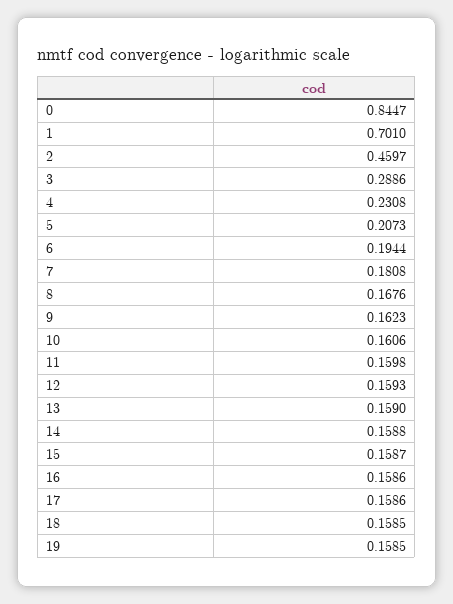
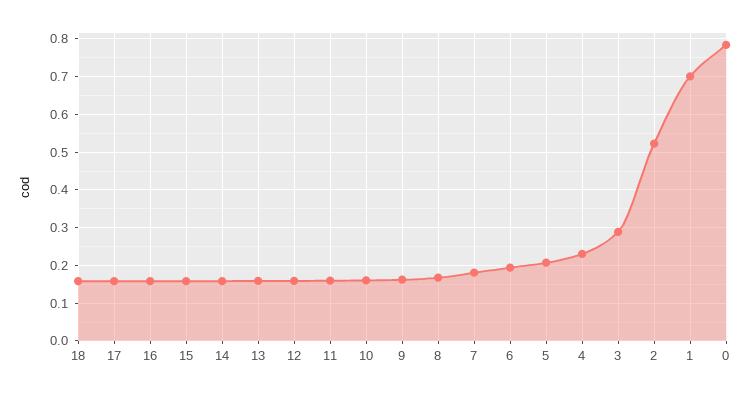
  {
-   "0": 0.8447,
+   "0": 0.78,
    "1": 0.701,
-   "2": 0.4597,
+   "2": 0.52,
    "3": 0.2886,
    "4": 0.2308,
    "5": 0.2073,
    "6": 0.1944,
    "7": 0.1808,
    "8": 0.1676,
    "9": 0.1623,
    "10": 0.1606,
    "11": 0.1598,
    "12": 0.1593,
    "13": 0.159,
    "14": 0.1588,
    "15": 0.1587,
    "16": 0.1586,
    "17": 0.1586,
-   "18": 0.1585,
+   "18": 0.1585
-   "19": 0.1585
  }

